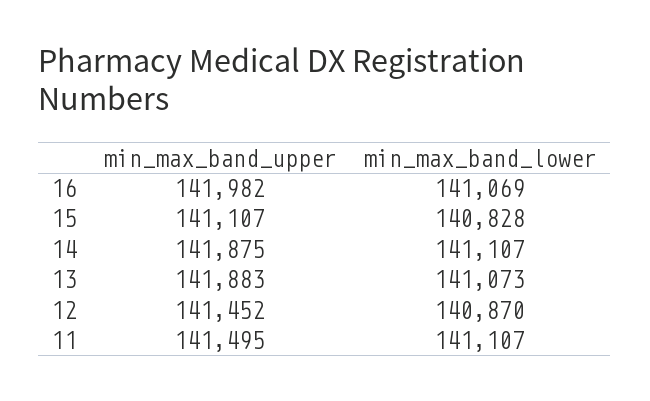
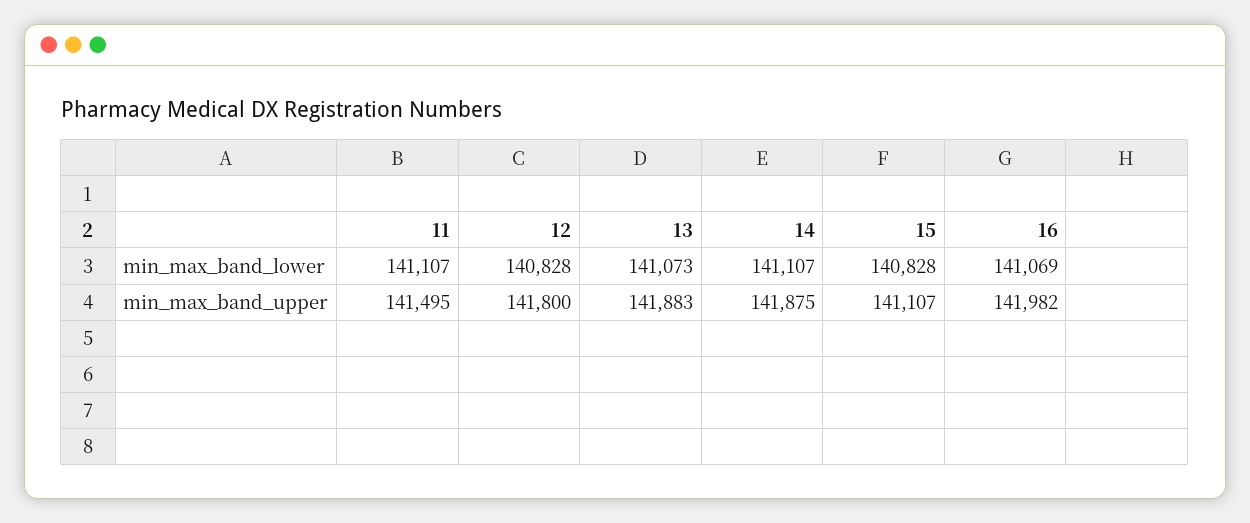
  {
    "min_max_band_upper": {
      "16": 141982,
      "15": 141107,
      "14": 141875,
      "13": 141883,
-     "12": 141452,
+     "12": 141800,
      "11": 141495
    },
    "min_max_band_lower": {
      "16": 141069,
      "15": 140828,
      "14": 141107,
      "13": 141073,
-     "12": 140870,
+     "12": 140828,
      "11": 141107
    }
  }

